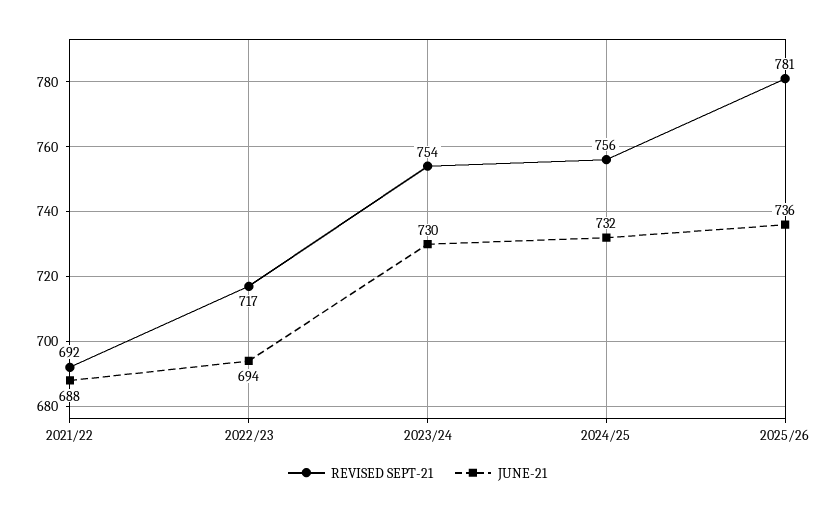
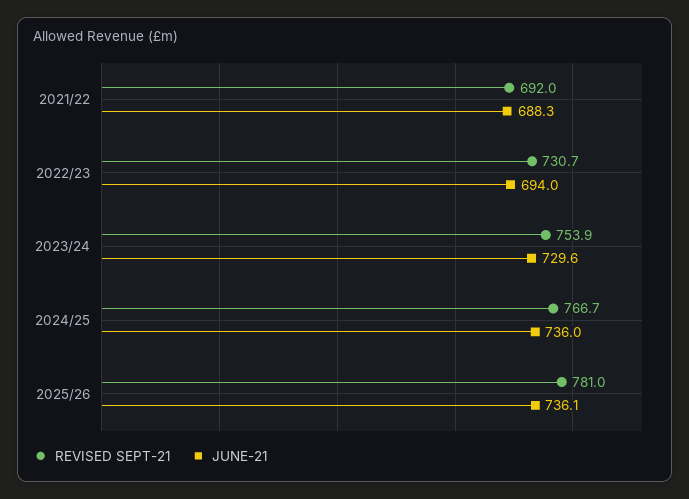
  {
    "REVISED SEPT-21": {
      "2021/22": 692,
-     "2022/23": 717,
+     "2022/23": 730.7,
      "2023/24": 753.9,
-     "2024/25": 756,
+     "2024/25": 766.7,
      "2025/26": 781
    },
    "JUNE-21": {
      "2021/22": 688.3,
      "2022/23": 694,
      "2023/24": 729.6,
-     "2024/25": 732,
+     "2024/25": 736,
      "2025/26": 736.1
    }
  }

